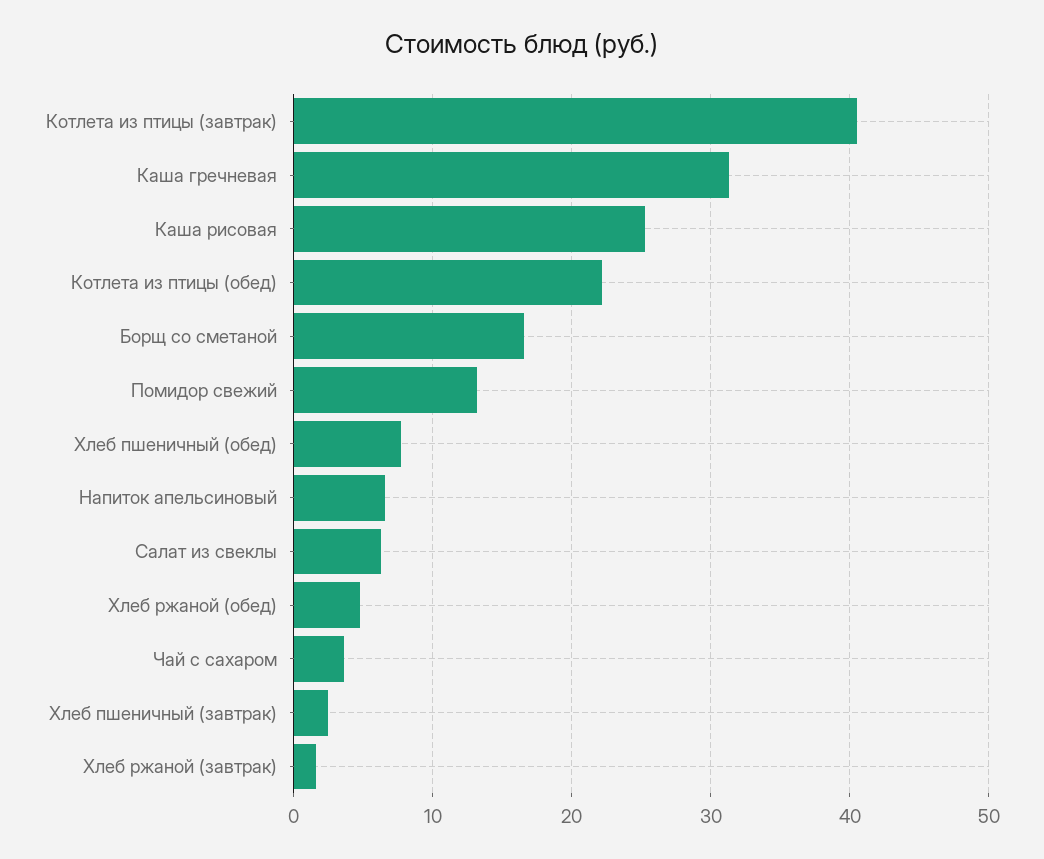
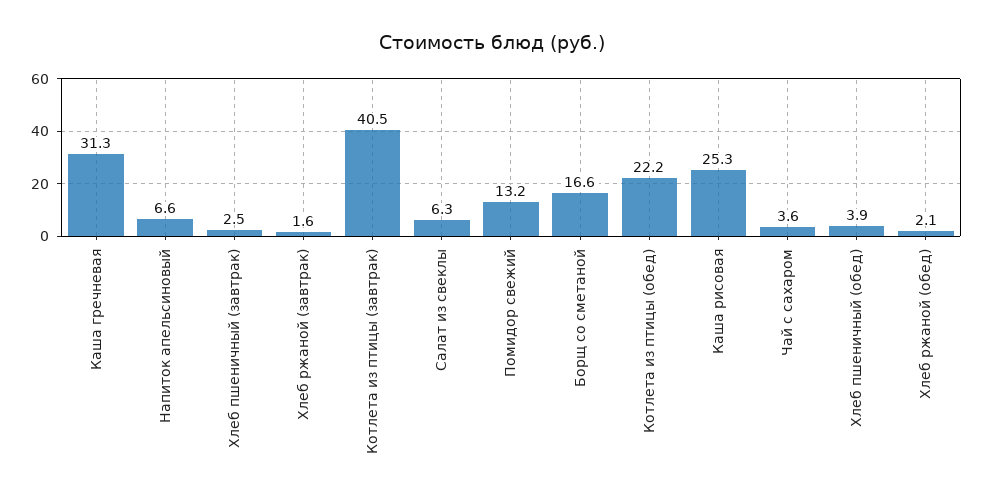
  {
    "Котлета из птицы (завтрак)": 40.5,
    "Каша гречневая": 31.3,
    "Каша рисовая": 25.3,
    "Котлета из птицы (обед)": 22.2,
    "Борщ со сметаной": 16.6,
    "Помидор свежий": 13.2,
-   "Хлеб пшеничный (обед)": 8,
+   "Хлеб пшеничный (обед)": 3.9,
    "Напиток апельсиновый": 6.6,
    "Салат из свеклы": 6.3,
-   "Хлеб ржаной (обед)": 5,
+   "Хлеб ржаной (обед)": 2.1,
    "Чай с сахаром": 3.6,
    "Хлеб пшеничный (завтрак)": 2.5,
    "Хлеб ржаной (завтрак)": 1.6
  }

